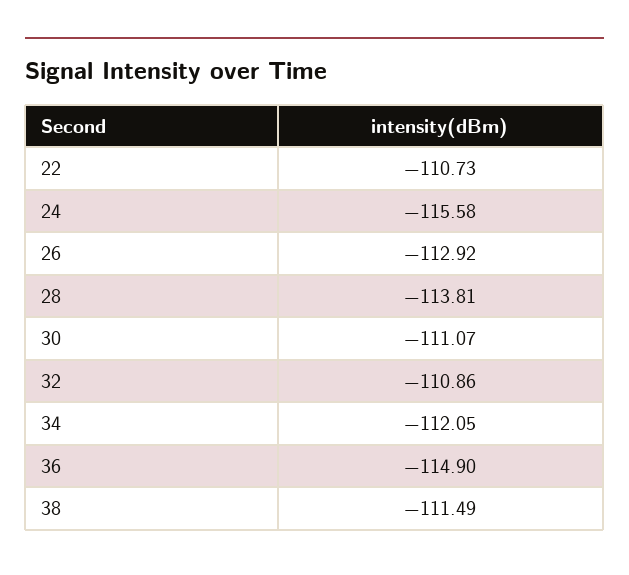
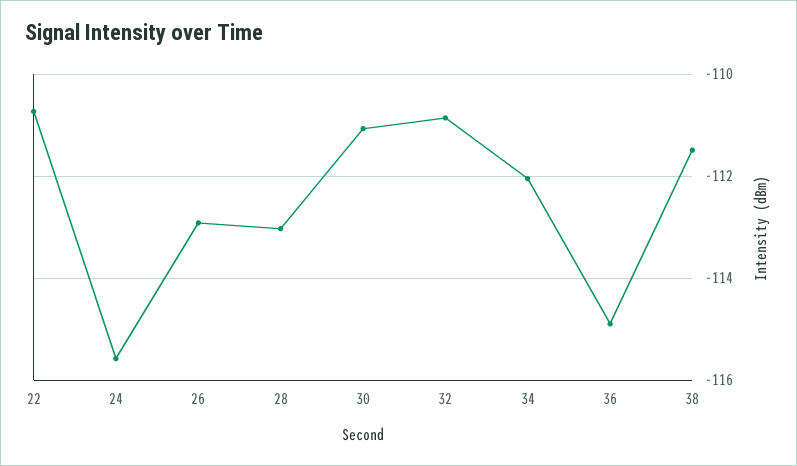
  {
    "22": -110.73,
    "24": -115.58,
    "26": -112.92,
-   "28": -113.81,
+   "28": -113,
    "30": -111.07,
    "32": -110.86,
    "34": -112.05,
    "36": -114.9,
    "38": -111.49
  }

